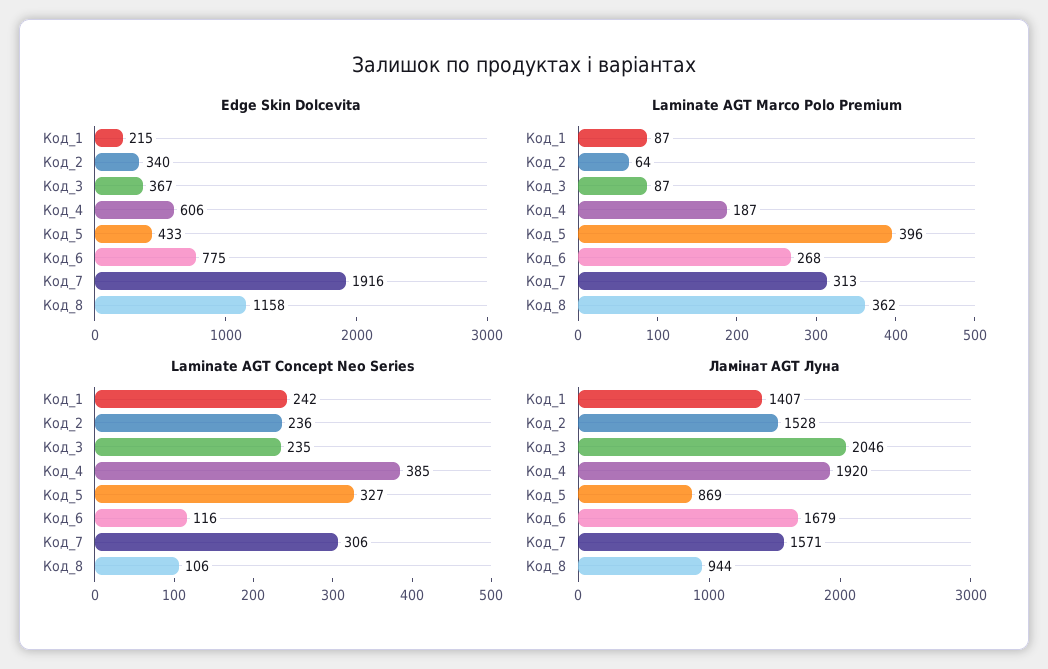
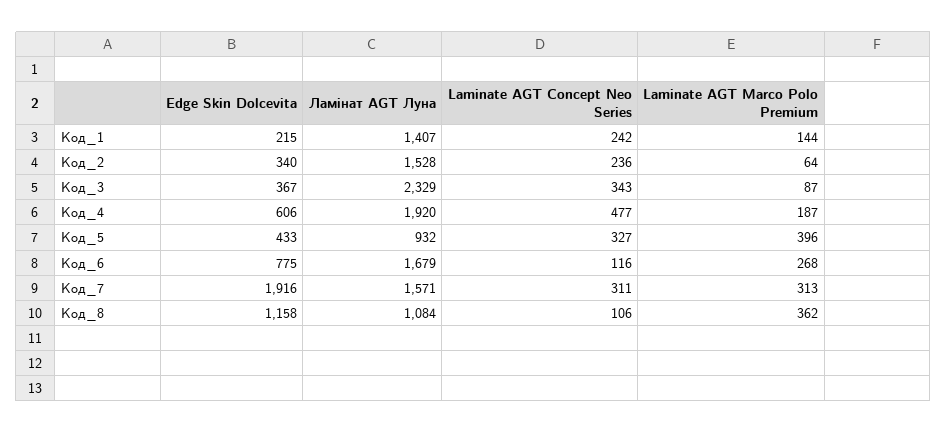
  {
    "Edge Skin Dolcevita": {
      "Код_1": 215,
      "Код_2": 340,
      "Код_3": 367,
      "Код_4": 606,
      "Код_5": 433,
      "Код_6": 775,
      "Код_7": 1916,
      "Код_8": 1158
    },
    "Laminate AGT Marco Polo Premium": {
-     "Код_1": 87,
+     "Код_1": 144,
      "Код_2": 64,
      "Код_3": 87,
      "Код_4": 187,
      "Код_5": 396,
      "Код_6": 268,
      "Код_7": 313,
      "Код_8": 362
    },
    "Laminate AGT Concept Neo Series": {
      "Код_1": 242,
      "Код_2": 236,
-     "Код_3": 235,
+     "Код_3": 343,
-     "Код_4": 385,
+     "Код_4": 477,
      "Код_5": 327,
      "Код_6": 116,
-     "Код_7": 306,
+     "Код_7": 311,
      "Код_8": 106
    },
    "Ламінат AGT Луна": {
      "Код_1": 1407,
      "Код_2": 1528,
-     "Код_3": 2046,
+     "Код_3": 2329,
      "Код_4": 1920,
-     "Код_5": 869,
+     "Код_5": 932,
      "Код_6": 1679,
      "Код_7": 1571,
-     "Код_8": 944
+     "Код_8": 1084
    }
  }

